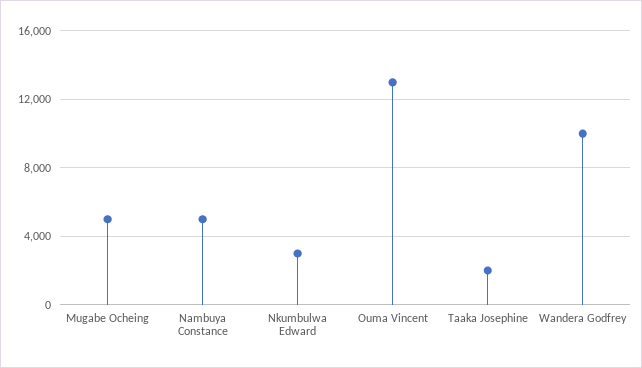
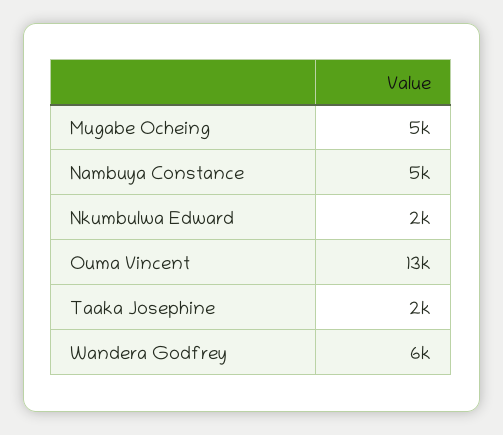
  {
    "Mugabe Ocheing": 5000,
    "Nambuya Constance": 5000,
-   "Nkumbulwa Edward": 3000,
+   "Nkumbulwa Edward": 2000,
    "Ouma Vincent": 13000,
    "Taaka Josephine": 2000,
-   "Wandera Godfrey": 10000
+   "Wandera Godfrey": 6000
  }

